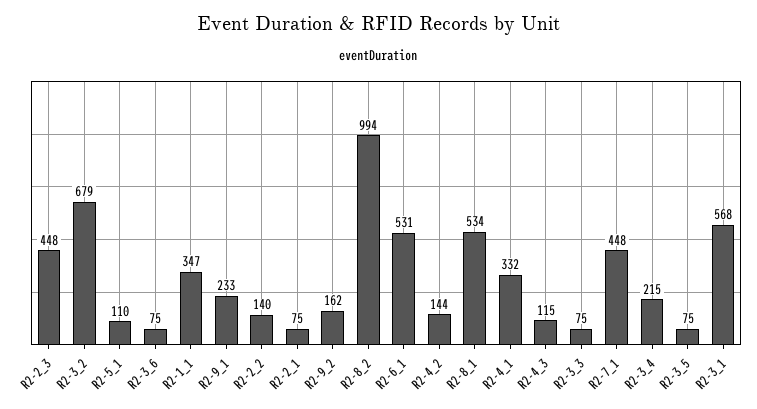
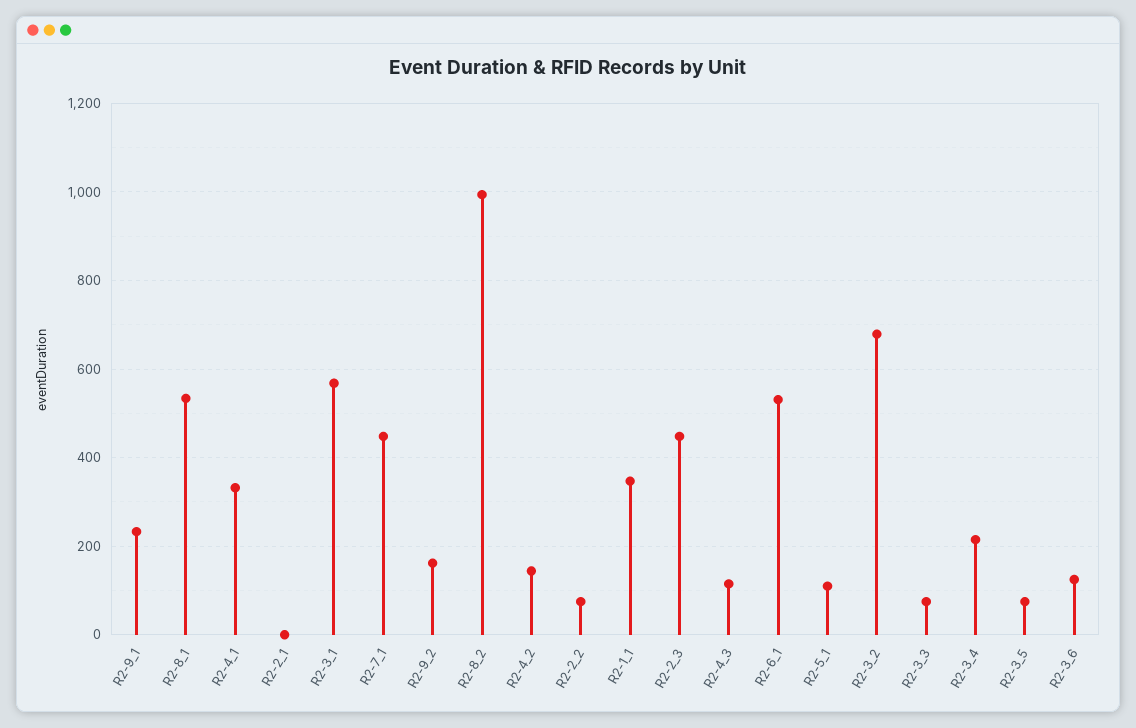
  {
    "R2-2_3": 448,
    "R2-3_2": 679,
    "R2-5_1": 110,
-   "R2-3_6": 75,
+   "R2-3_6": 120,
    "R2-1_1": 347,
    "R2-9_1": 233,
-   "R2-2_2": 140,
+   "R2-2_2": 80,
-   "R2-2_1": 75,
+   "R2-2_1": 0,
    "R2-9_2": 162,
    "R2-8_2": 994,
    "R2-6_1": 531,
    "R2-4_2": 144,
    "R2-8_1": 534,
    "R2-4_1": 332,
    "R2-4_3": 115,
    "R2-3_3": 75,
    "R2-7_1": 448,
    "R2-3_4": 215,
    "R2-3_5": 75,
    "R2-3_1": 568
  }

